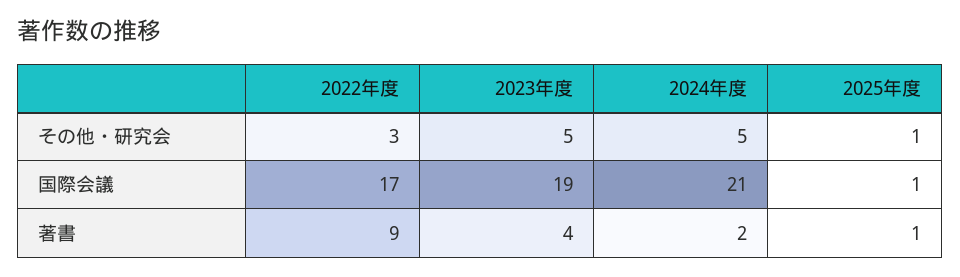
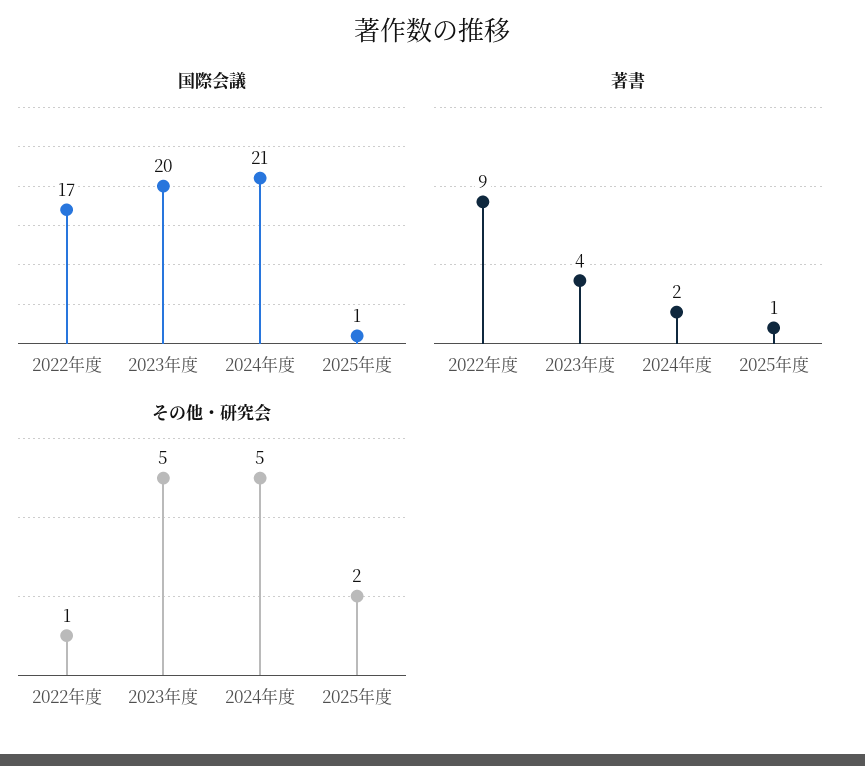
  {
    "その他・研究会": {
-     "2022年度": 3,
+     "2022年度": 1,
      "2023年度": 5,
      "2024年度": 5,
-     "2025年度": 1
+     "2025年度": 2
    },
    "国際会議": {
      "2022年度": 17,
-     "2023年度": 19,
+     "2023年度": 20,
      "2024年度": 21,
      "2025年度": 1
    },
    "著書": {
      "2022年度": 9,
      "2023年度": 4,
      "2024年度": 2,
      "2025年度": 1
    }
  }

